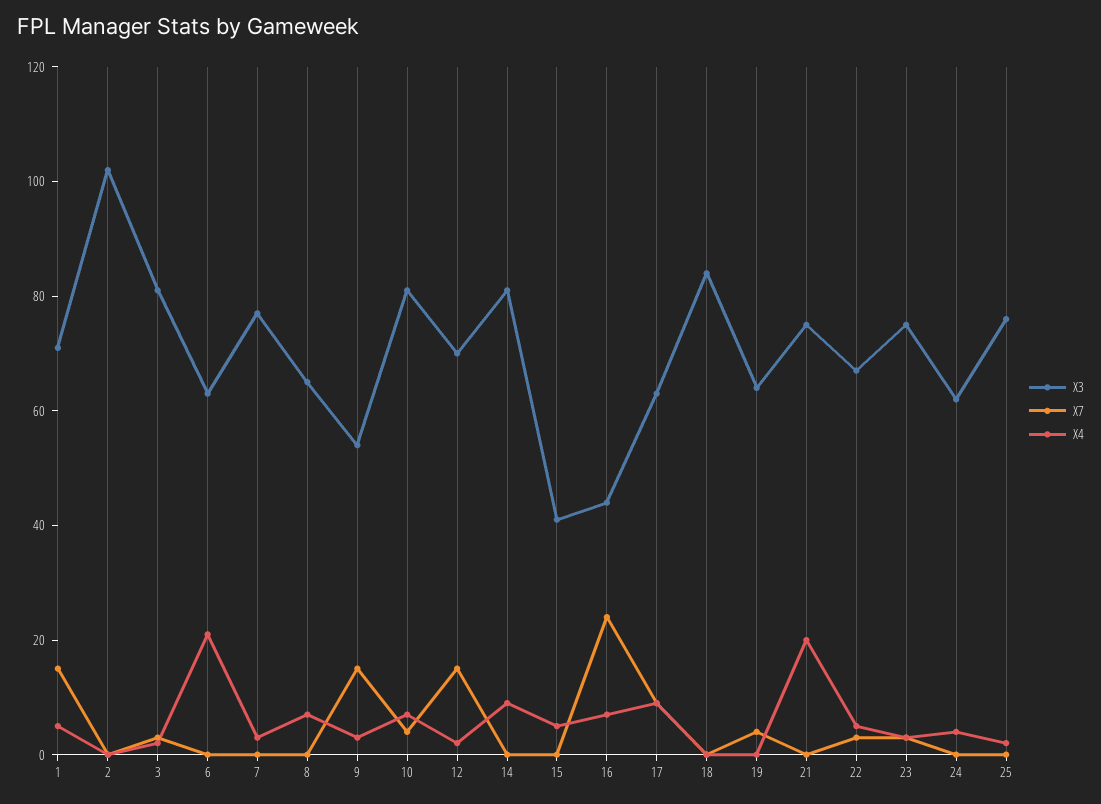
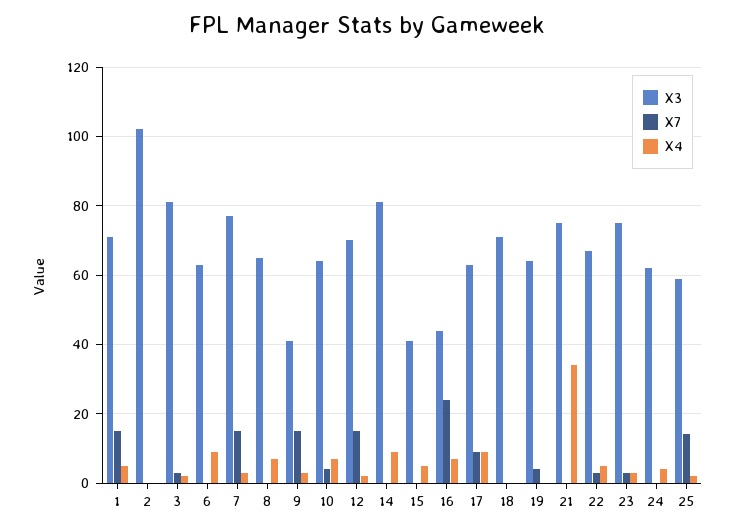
  {
    "X3": {
      "1": 70,
      "2": 100,
      "3": 80,
      "6": 65,
      "7": 75,
      "8": 65,
-     "9": 55,
+     "9": 40,
-     "10": 80,
+     "10": 65,
      "12": 70,
      "14": 80,
      "15": 40,
      "16": 45,
      "17": 65,
-     "18": 85,
+     "18": 70,
      "19": 65,
      "21": 75,
      "22": 65,
      "23": 75,
      "24": 60,
-     "25": 75
+     "25": 60
    },
    "X7": {
      "1": 15,
      "2": 0,
      "3": 5,
      "6": 0,
-     "7": 0,
+     "7": 15,
      "8": 0,
      "9": 15,
      "10": 5,
      "12": 15,
      "14": 0,
      "15": 0,
      "16": 25,
      "17": 10,
      "18": 0,
      "19": 5,
      "21": 0,
      "22": 5,
      "23": 5,
      "24": 0,
-     "25": 0
+     "25": 15
    },
    "X4": {
      "1": 5,
      "2": 0,
      "3": 0,
-     "6": 20,
+     "6": 10,
      "7": 5,
      "8": 5,
      "9": 5,
      "10": 5,
      "12": 0,
      "14": 10,
      "15": 5,
      "16": 5,
      "17": 10,
      "18": 0,
      "19": 0,
-     "21": 20,
+     "21": 35,
      "22": 5,
      "23": 5,
      "24": 5,
      "25": 0
    }
  }

